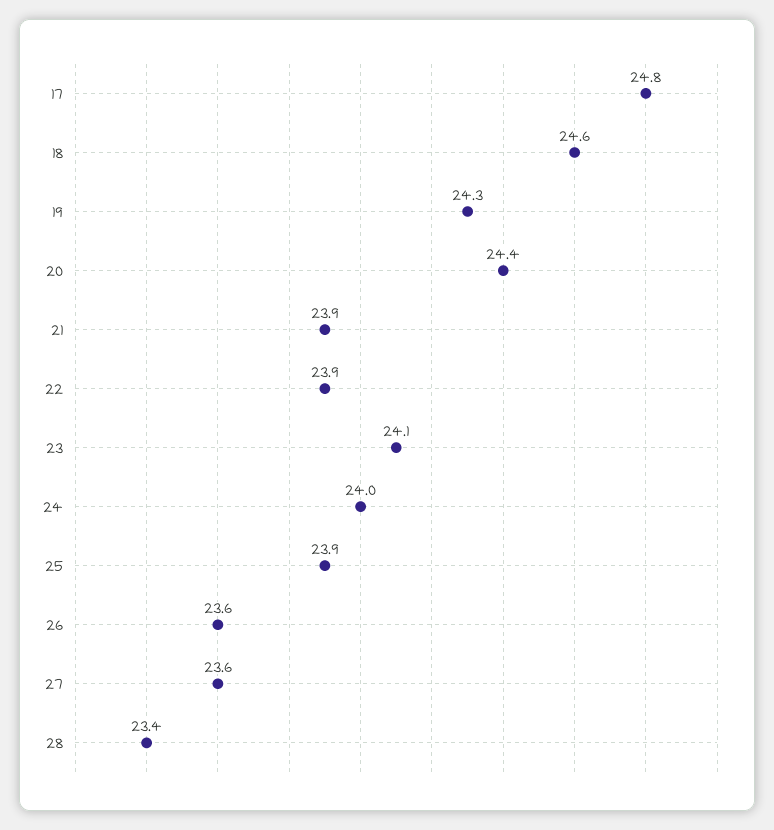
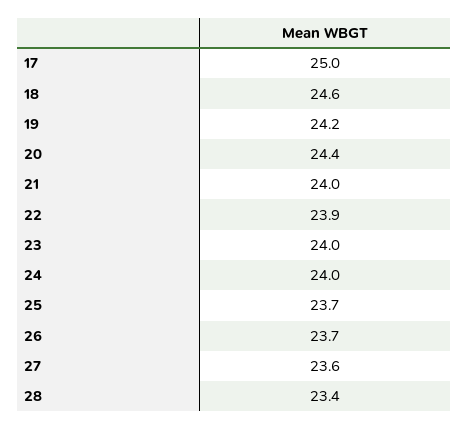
  {
-   "17": 24.8,
+   "17": 25,
    "18": 24.6,
-   "19": 24.3,
+   "19": 24.2,
    "20": 24.4,
-   "21": 23.9,
+   "21": 24,
    "22": 23.9,
-   "23": 24.1,
+   "23": 24,
    "24": 24,
-   "25": 23.9,
+   "25": 23.7,
-   "26": 23.6,
+   "26": 23.7,
    "27": 23.6,
    "28": 23.4
  }

